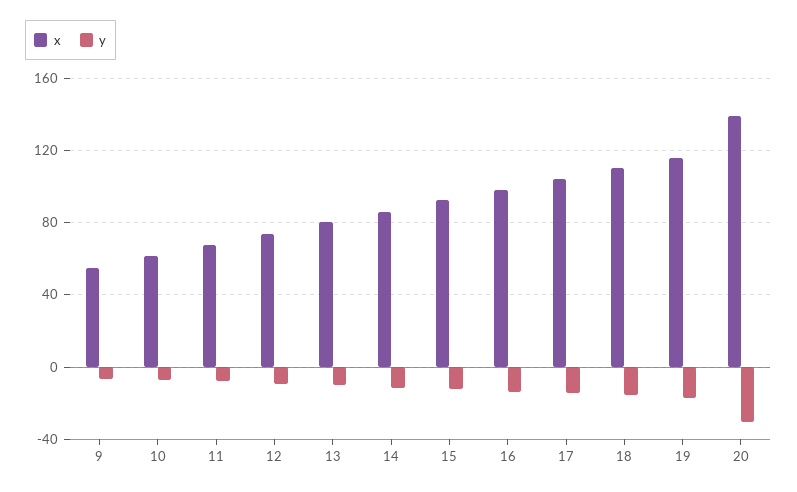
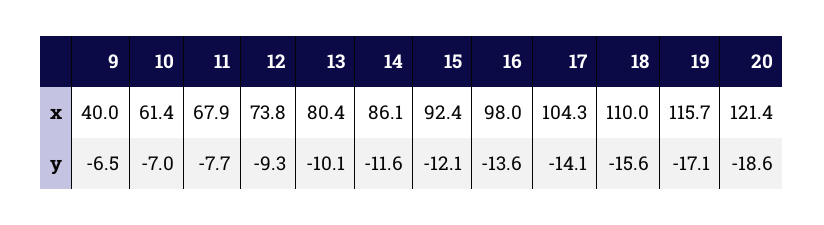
  {
    "x": {
-     "9": 55,
+     "9": 40,
      "10": 61.4,
      "11": 67.9,
      "12": 73.8,
      "13": 80.4,
      "14": 86.1,
      "15": 92.4,
      "16": 98,
      "17": 104.3,
      "18": 110,
      "19": 115.7,
-     "20": 140
+     "20": 121.4
    },
    "y": {
      "9": -6.5,
      "10": -7,
      "11": -7.7,
      "12": -9.3,
      "13": -10.1,
      "14": -11.6,
      "15": -12.1,
      "16": -13.6,
      "17": -14.1,
      "18": -15.6,
      "19": -17.1,
-     "20": -30
+     "20": -18.6
    }
  }

